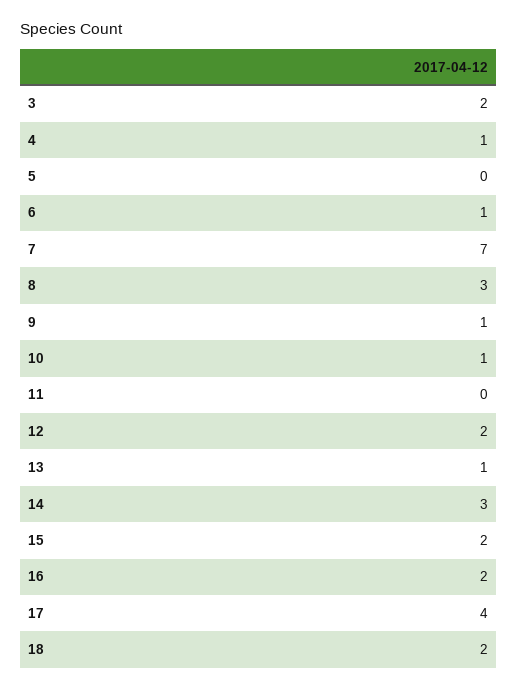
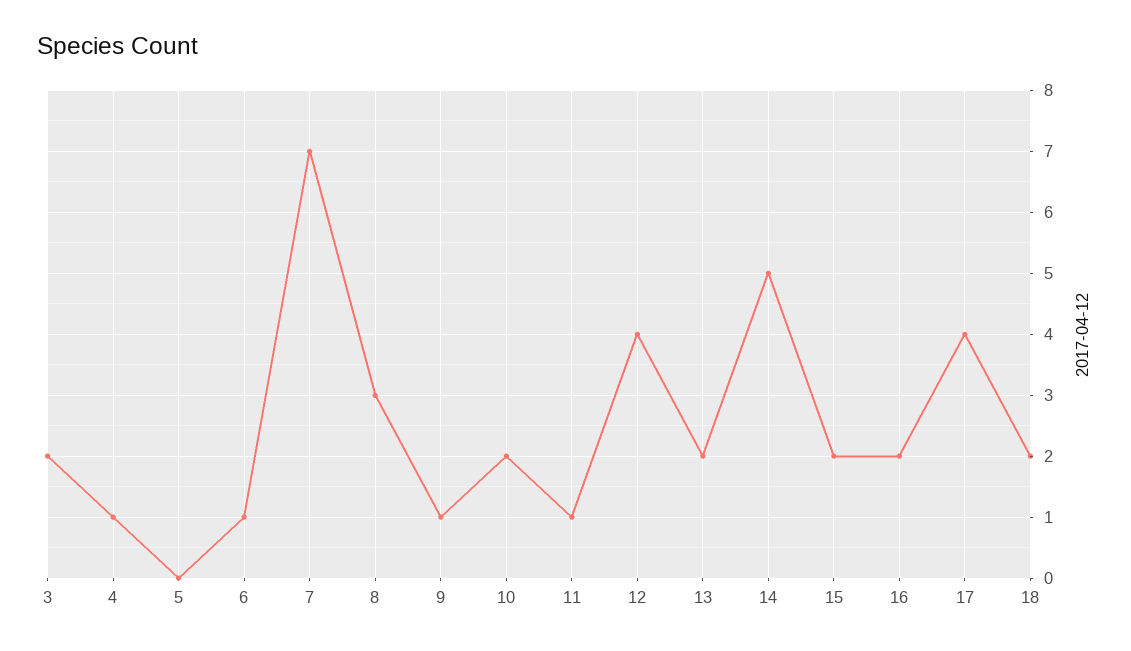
  {
    "3": 2,
    "4": 1,
    "5": 0,
    "6": 1,
    "7": 7,
    "8": 3,
    "9": 1,
-   "10": 1,
+   "10": 2,
-   "11": 0,
+   "11": 1,
-   "12": 2,
+   "12": 4,
-   "13": 1,
+   "13": 2,
-   "14": 3,
+   "14": 5,
    "15": 2,
    "16": 2,
    "17": 4,
    "18": 2
  }

